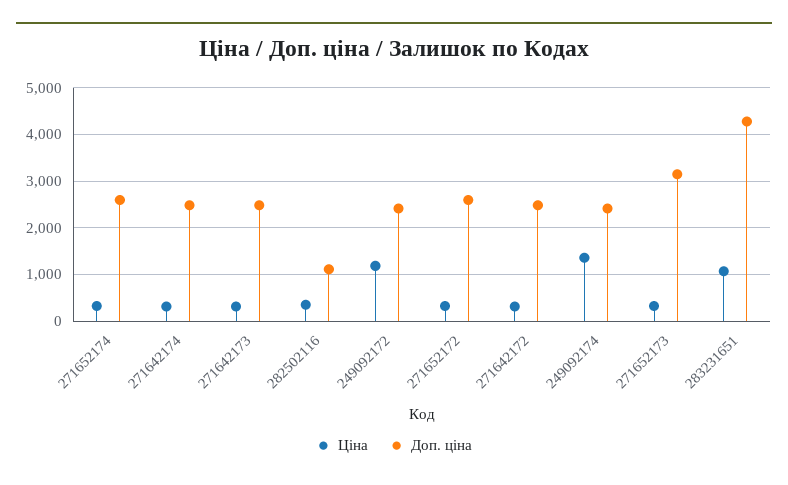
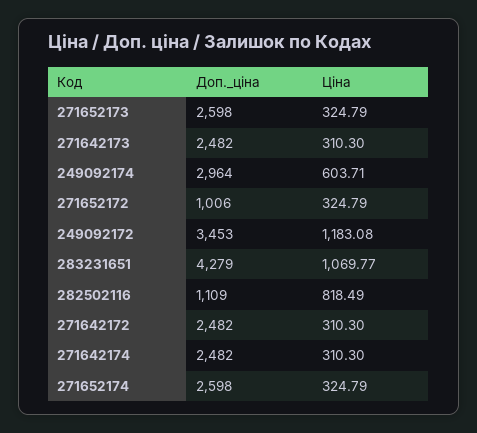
  {
    "Ціна": {
      "271652174": 324.79,
      "271642174": 310.3,
      "271642173": 310.3,
-     "282502116": 400,
+     "282502116": 818.49,
      "249092172": 1183.08,
      "271652172": 324.79,
      "271642172": 310.3,
-     "249092174": 1400,
+     "249092174": 603.71,
      "271652173": 324.79,
      "283231651": 1069.77
    },
    "Доп. ціна": {
      "271652174": 2598,
      "271642174": 2482,
      "271642173": 2482,
      "282502116": 1109,
-     "249092172": 2400,
+     "249092172": 3453,
-     "271652172": 2600,
+     "271652172": 1006,
      "271642172": 2482,
-     "249092174": 2400,
+     "249092174": 2964,
-     "271652173": 3200,
+     "271652173": 2598,
      "283231651": 4279
    }
  }

